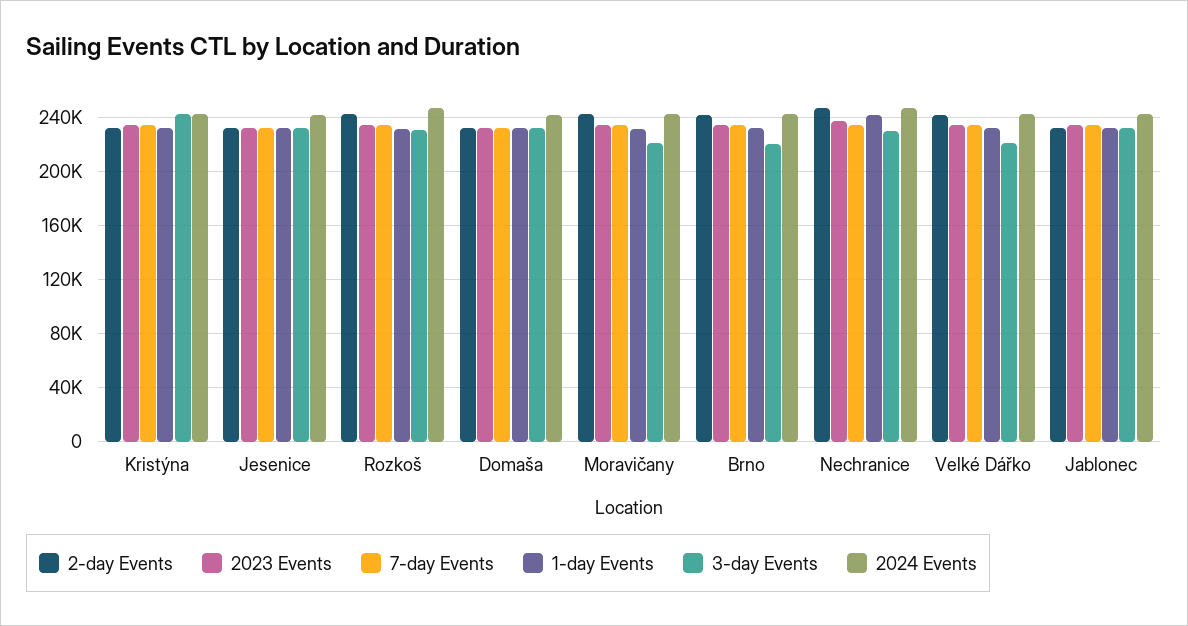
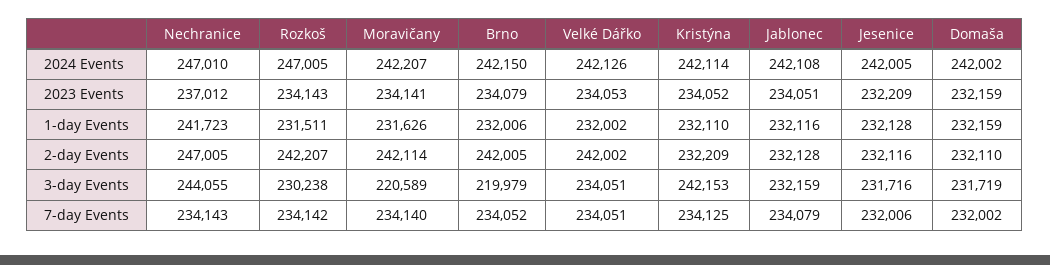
  {
    "2-day Events": {
      "Kristýna": 232209,
      "Jesenice": 232116,
      "Rozkoš": 242207,
      "Domaša": 232110,
      "Moravičany": 242114,
      "Brno": 242005,
      "Nechranice": 247005,
      "Velké Dářko": 242002,
      "Jablonec": 232128
    },
    "2023 Events": {
      "Kristýna": 234052,
      "Jesenice": 232209,
      "Rozkoš": 234143,
      "Domaša": 232159,
      "Moravičany": 234141,
      "Brno": 234079,
      "Nechranice": 237012,
      "Velké Dářko": 234053,
      "Jablonec": 234051
    },
    "7-day Events": {
      "Kristýna": 234125,
      "Jesenice": 232006,
      "Rozkoš": 234142,
      "Domaša": 232002,
      "Moravičany": 234140,
      "Brno": 234052,
      "Nechranice": 234143,
      "Velké Dářko": 234051,
      "Jablonec": 234079
    },
    "1-day Events": {
      "Kristýna": 232110,
      "Jesenice": 232128,
      "Rozkoš": 231511,
      "Domaša": 232159,
      "Moravičany": 231626,
      "Brno": 232006,
      "Nechranice": 241723,
      "Velké Dářko": 232002,
      "Jablonec": 232116
    },
    "3-day Events": {
      "Kristýna": 242153,
      "Jesenice": 231716,
      "Rozkoš": 230238,
      "Domaša": 231719,
      "Moravičany": 220589,
      "Brno": 219979,
-     "Nechranice": 230000,
+     "Nechranice": 244055,
-     "Velké Dářko": 220000,
+     "Velké Dářko": 234051,
      "Jablonec": 232159
    },
    "2024 Events": {
      "Kristýna": 242114,
      "Jesenice": 242005,
      "Rozkoš": 247005,
      "Domaša": 242002,
      "Moravičany": 242207,
      "Brno": 242150,
      "Nechranice": 247010,
      "Velké Dářko": 242126,
      "Jablonec": 242108
    }
  }

